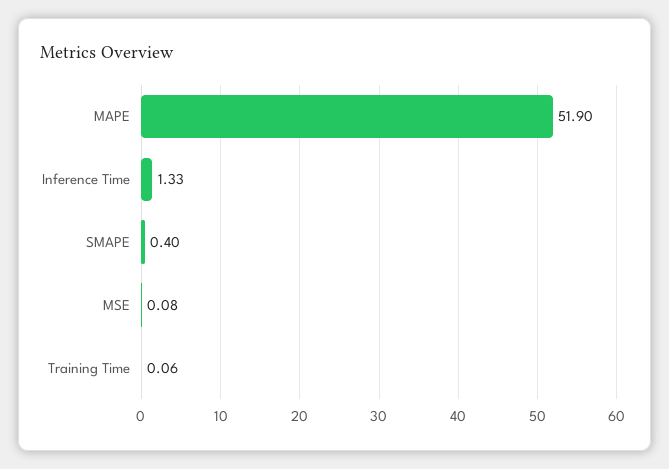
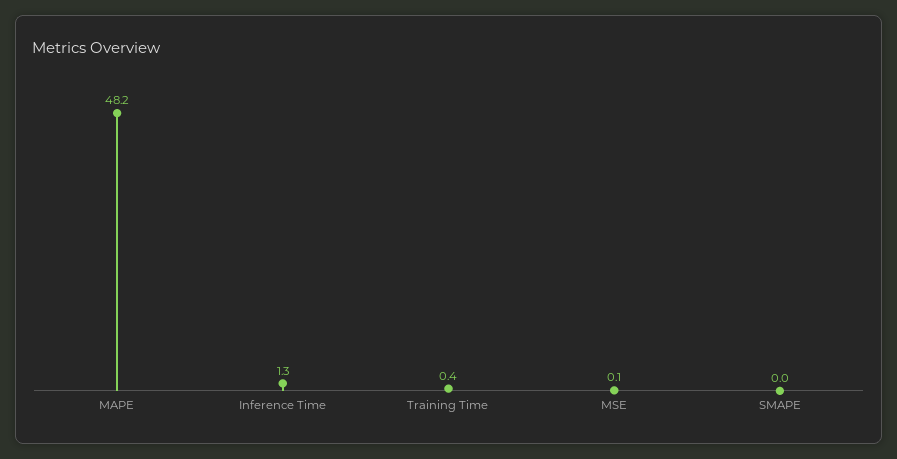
  {
-   "MAPE": 51.9,
+   "MAPE": 48.2,
    "Inference Time": 1.33,
-   "SMAPE": 0.4,
+   "SMAPE": 0,
    "MSE": 0.08,
-   "Training Time": 0.06
+   "Training Time": 0.4
  }

